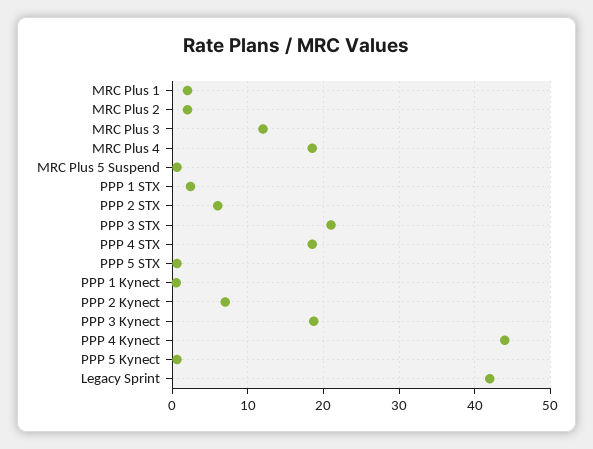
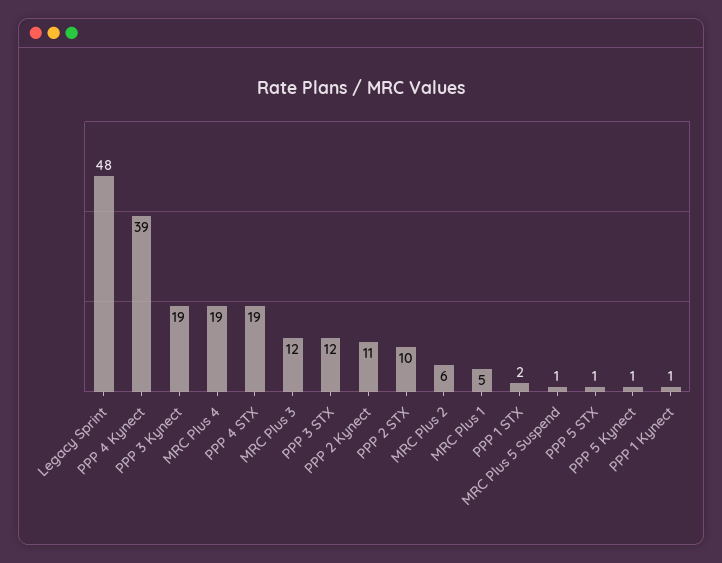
  {
-   "MRC Plus 1": 2,
+   "MRC Plus 1": 5,
-   "MRC Plus 2": 2,
+   "MRC Plus 2": 6,
    "MRC Plus 3": 12,
    "MRC Plus 4": 19,
    "MRC Plus 5 Suspend": 1,
    "PPP 1 STX": 2,
-   "PPP 2 STX": 6,
+   "PPP 2 STX": 10,
-   "PPP 3 STX": 21,
+   "PPP 3 STX": 12,
    "PPP 4 STX": 19,
    "PPP 5 STX": 1,
    "PPP 1 Kynect": 1,
-   "PPP 2 Kynect": 7,
+   "PPP 2 Kynect": 11,
    "PPP 3 Kynect": 19,
-   "PPP 4 Kynect": 44,
+   "PPP 4 Kynect": 39,
    "PPP 5 Kynect": 1,
-   "Legacy Sprint": 42
+   "Legacy Sprint": 48
  }

